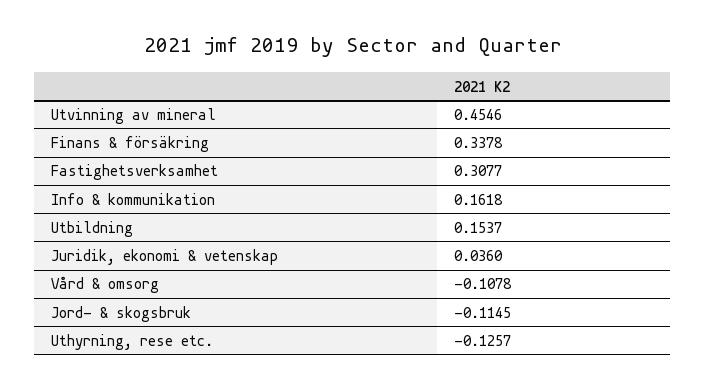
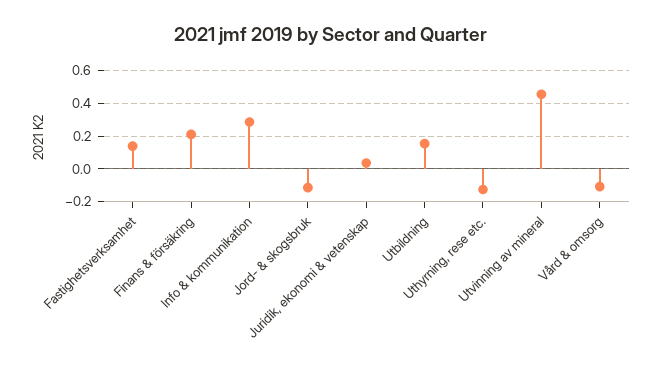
  {
    "Utvinning av mineral": 0.4546,
-   "Finans & försäkring": 0.3378,
+   "Finans & försäkring": 0.2,
-   "Fastighetsverksamhet": 0.3077,
+   "Fastighetsverksamhet": 0.15,
-   "Info & kommunikation": 0.1618,
+   "Info & kommunikation": 0.3,
    "Utbildning": 0.1537,
    "Juridik, ekonomi & vetenskap": 0.036,
    "Vård & omsorg": -0.1078,
    "Jord- & skogsbruk": -0.1145,
    "Uthyrning, rese etc.": -0.1257
  }

